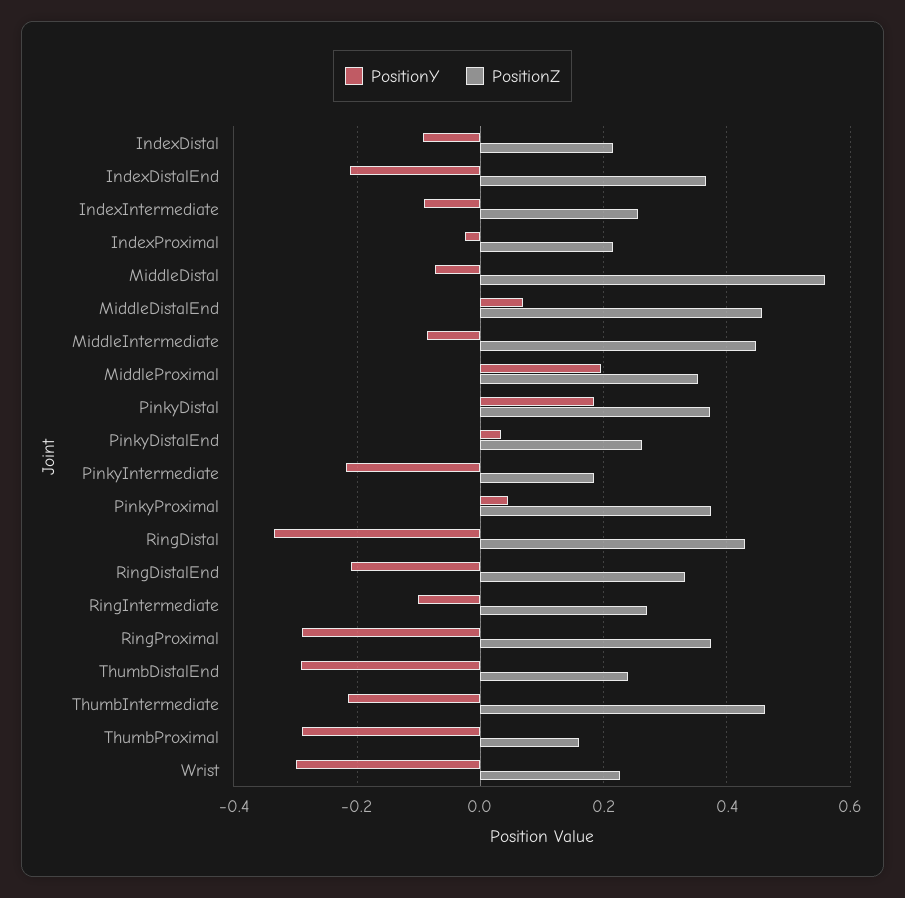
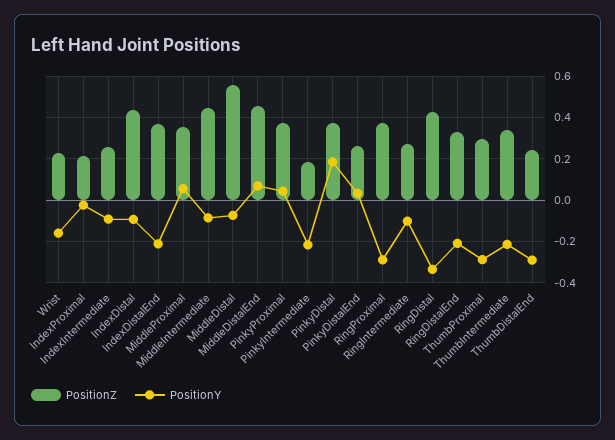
  {
    "PositionY": {
      "IndexDistal": -0.1,
      "IndexDistalEnd": -0.22,
      "IndexIntermediate": -0.1,
      "IndexProximal": -0.02,
      "MiddleDistal": -0.08,
      "MiddleDistalEnd": 0.06,
      "MiddleIntermediate": -0.08,
-     "MiddleProximal": 0.2,
+     "MiddleProximal": 0.05,
      "PinkyDistal": 0.18,
      "PinkyDistalEnd": 0.04,
      "PinkyIntermediate": -0.22,
      "PinkyProximal": 0.04,
      "RingDistal": -0.34,
      "RingDistalEnd": -0.22,
      "RingIntermediate": -0.1,
      "RingProximal": -0.3,
      "ThumbDistalEnd": -0.3,
      "ThumbIntermediate": -0.22,
      "ThumbProximal": -0.28,
-     "Wrist": -0.3
+     "Wrist": -0.15
    },
    "PositionZ": {
-     "IndexDistal": 0.22,
+     "IndexDistal": 0.45,
      "IndexDistalEnd": 0.36,
      "IndexIntermediate": 0.26,
      "IndexProximal": 0.22,
      "MiddleDistal": 0.56,
      "MiddleDistalEnd": 0.46,
      "MiddleIntermediate": 0.44,
      "MiddleProximal": 0.36,
      "PinkyDistal": 0.38,
      "PinkyDistalEnd": 0.26,
      "PinkyIntermediate": 0.18,
      "PinkyProximal": 0.38,
      "RingDistal": 0.42,
      "RingDistalEnd": 0.34,
      "RingIntermediate": 0.28,
      "RingProximal": 0.38,
      "ThumbDistalEnd": 0.24,
-     "ThumbIntermediate": 0.46,
+     "ThumbIntermediate": 0.35,
-     "ThumbProximal": 0.16,
+     "ThumbProximal": 0.3,
      "Wrist": 0.22
    }
  }

